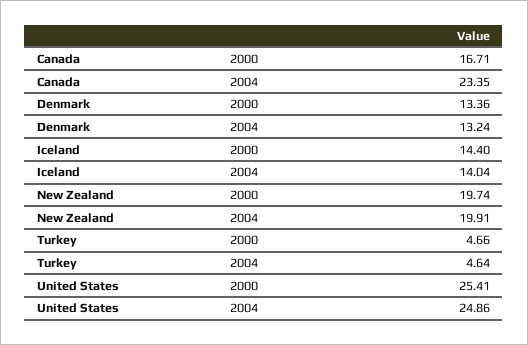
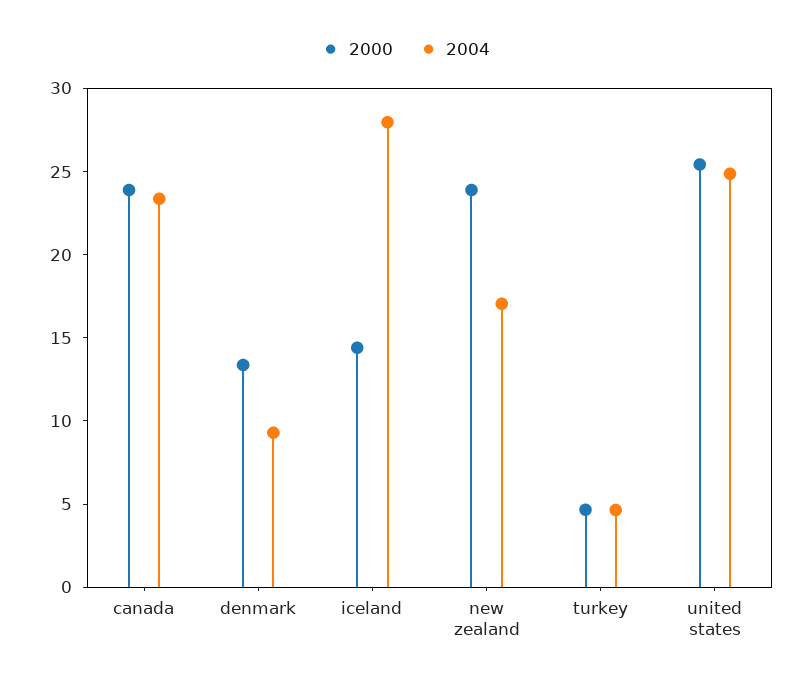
  {
    "2000": {
-     "Canada": 16.71,
+     "Canada": 24,
      "Denmark": 13.36,
      "Iceland": 14.4,
-     "New Zealand": 19.74,
+     "New Zealand": 24,
      "Turkey": 4.66,
      "United States": 25.41
    },
    "2004": {
      "Canada": 23.35,
-     "Denmark": 13.24,
+     "Denmark": 9,
-     "Iceland": 14.04,
+     "Iceland": 28,
-     "New Zealand": 19.91,
+     "New Zealand": 17,
      "Turkey": 4.64,
      "United States": 24.86
    }
  }

